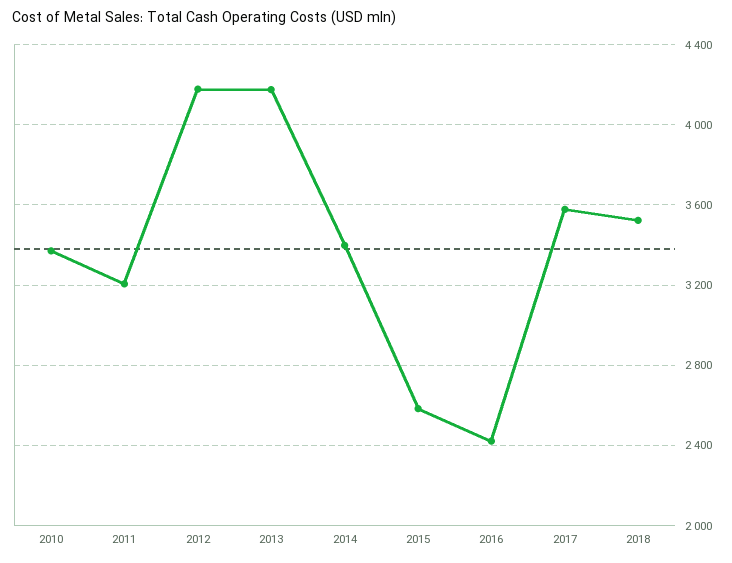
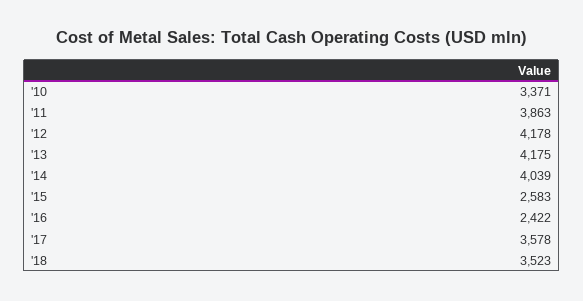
  {
    "2010": 3371,
-   "2011": 3200,
+   "2011": 3863,
    "2012": 4178,
    "2013": 4175,
-   "2014": 3400,
+   "2014": 4039,
    "2015": 2583,
    "2016": 2422,
    "2017": 3578,
    "2018": 3523
  }

